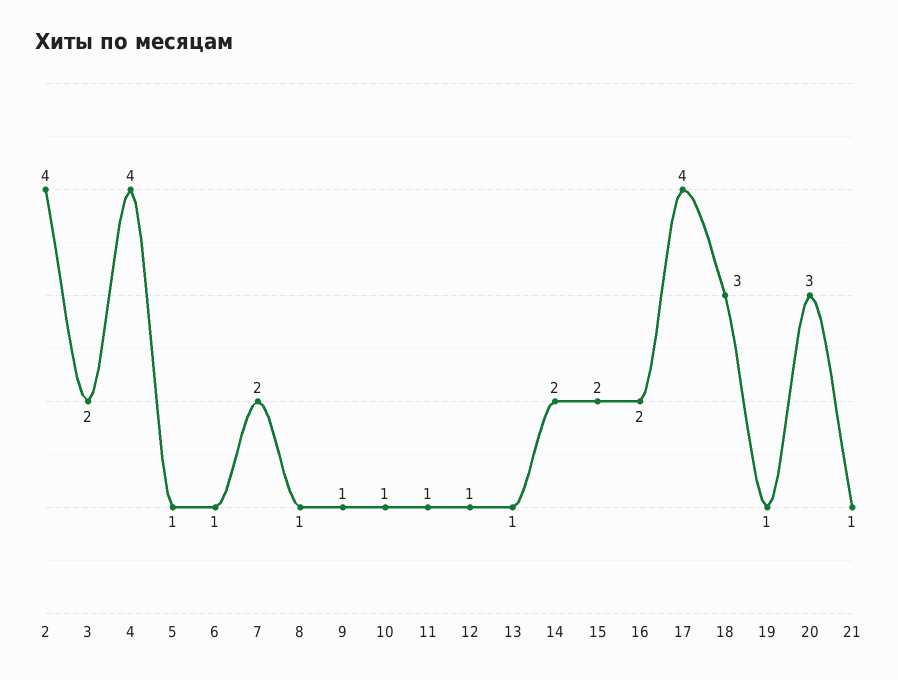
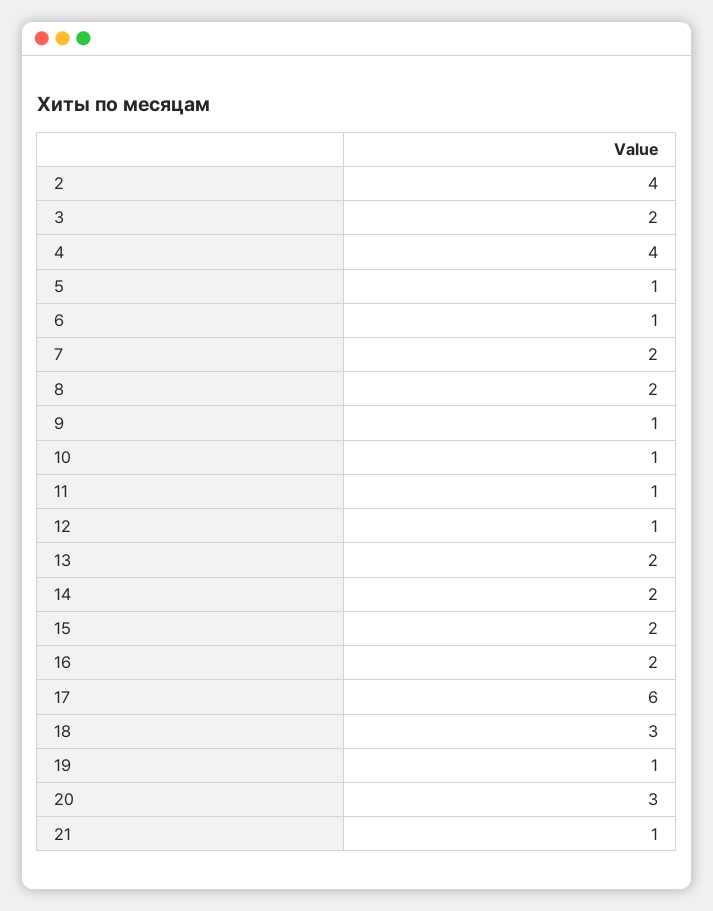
  {
    "2": 4,
    "3": 2,
    "4": 4,
    "5": 1,
    "6": 1,
    "7": 2,
-   "8": 1,
+   "8": 2,
    "9": 1,
    "10": 1,
    "11": 1,
    "12": 1,
-   "13": 1,
+   "13": 2,
    "14": 2,
    "15": 2,
    "16": 2,
-   "17": 4,
+   "17": 6,
    "18": 3,
    "19": 1,
    "20": 3,
    "21": 1
  }

